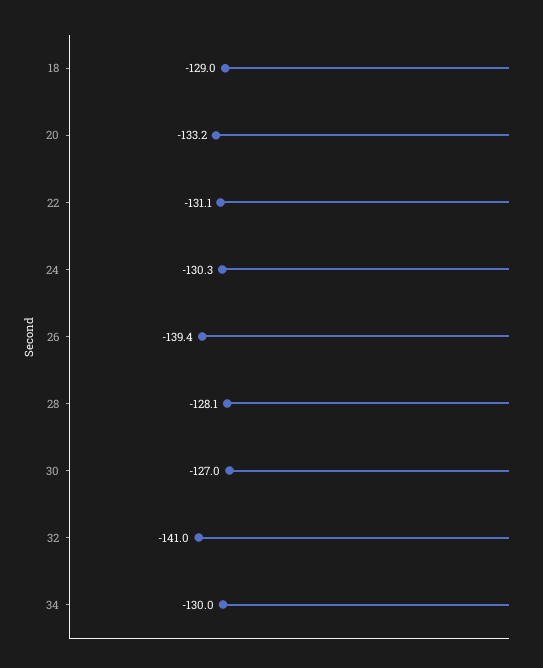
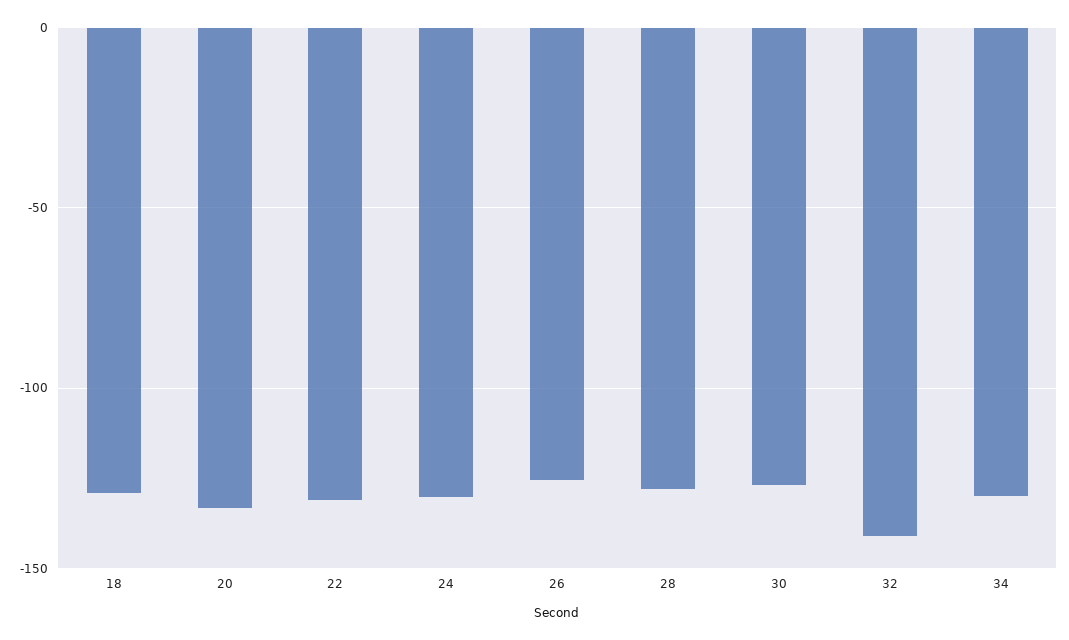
  {
    "18": -129,
    "20": -133.2,
    "22": -131.1,
    "24": -130.3,
-   "26": -139.4,
+   "26": -125,
    "28": -128.1,
    "30": -127,
    "32": -141,
    "34": -130
  }

